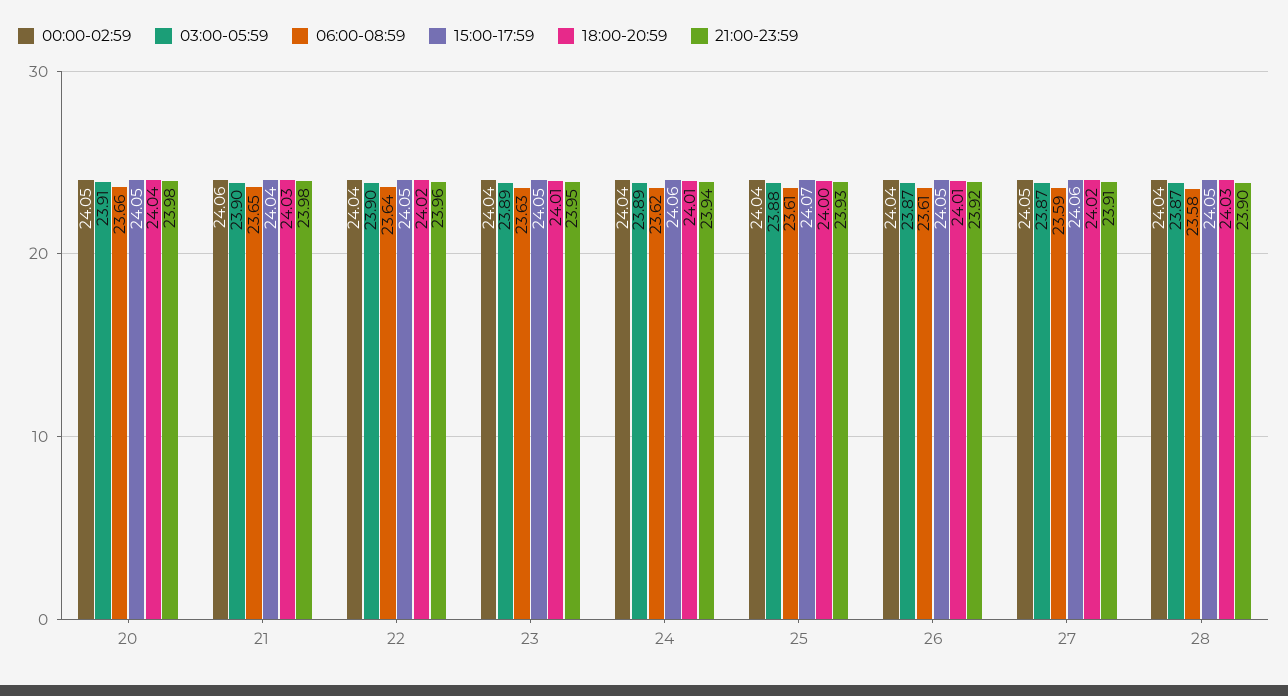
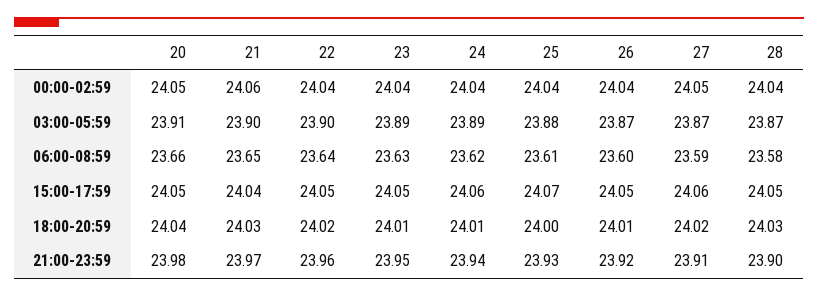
  {
    "00:00-02:59": {
      "20": 24.05,
      "21": 24.06,
      "22": 24.04,
      "23": 24.04,
      "24": 24.04,
      "25": 24.04,
      "26": 24.04,
      "27": 24.05,
      "28": 24.04
    },
    "03:00-05:59": {
      "20": 23.91,
      "21": 23.9,
      "22": 23.9,
      "23": 23.89,
      "24": 23.89,
      "25": 23.88,
      "26": 23.87,
      "27": 23.87,
      "28": 23.87
    },
    "06:00-08:59": {
      "20": 23.66,
      "21": 23.65,
      "22": 23.64,
      "23": 23.63,
      "24": 23.62,
      "25": 23.61,
-     "26": 23.61,
+     "26": 23.6,
      "27": 23.59,
      "28": 23.58
    },
    "15:00-17:59": {
      "20": 24.05,
      "21": 24.04,
      "22": 24.05,
      "23": 24.05,
      "24": 24.06,
      "25": 24.07,
      "26": 24.05,
      "27": 24.06,
      "28": 24.05
    },
    "18:00-20:59": {
      "20": 24.04,
      "21": 24.03,
      "22": 24.02,
      "23": 24.01,
      "24": 24.01,
      "25": 24,
      "26": 24.01,
      "27": 24.02,
      "28": 24.03
    },
    "21:00-23:59": {
      "20": 23.98,
-     "21": 23.98,
+     "21": 23.97,
      "22": 23.96,
      "23": 23.95,
      "24": 23.94,
      "25": 23.93,
      "26": 23.92,
      "27": 23.91,
      "28": 23.9
    }
  }

